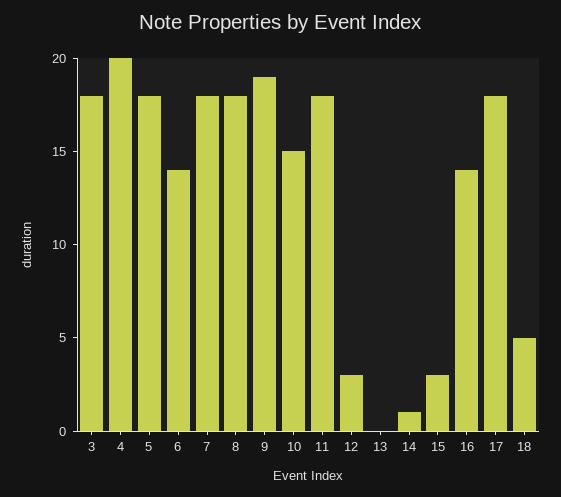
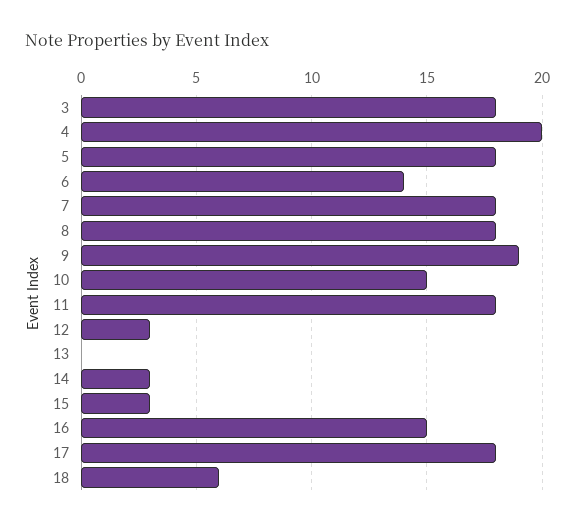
  {
    "3": 18,
    "4": 20,
    "5": 18,
    "6": 14,
    "7": 18,
    "8": 18,
    "9": 19,
    "10": 15,
    "11": 18,
    "12": 3,
    "13": 0,
-   "14": 1,
+   "14": 3,
    "15": 3,
-   "16": 14,
+   "16": 15,
    "17": 18,
-   "18": 5
+   "18": 6
  }

